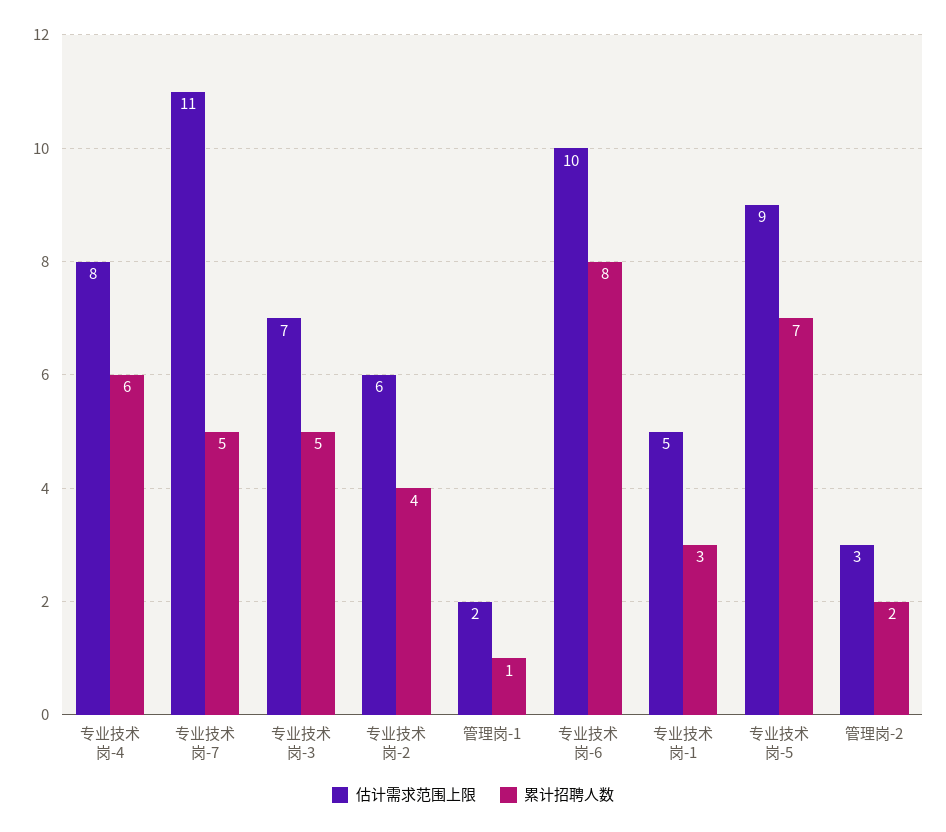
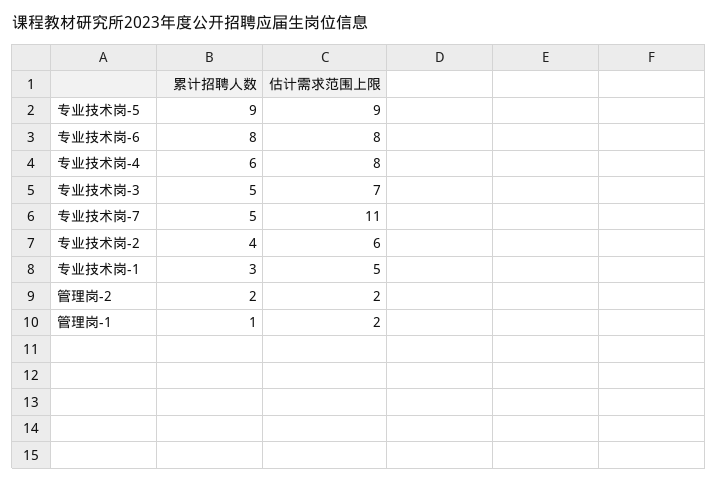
  {
    "估计需求范围上限": {
      "专业技术岗-4": 8,
      "专业技术岗-7": 11,
      "专业技术岗-3": 7,
      "专业技术岗-2": 6,
      "管理岗-1": 2,
-     "专业技术岗-6": 10,
+     "专业技术岗-6": 8,
      "专业技术岗-1": 5,
      "专业技术岗-5": 9,
-     "管理岗-2": 3
+     "管理岗-2": 2
    },
    "累计招聘人数": {
      "专业技术岗-4": 6,
      "专业技术岗-7": 5,
      "专业技术岗-3": 5,
      "专业技术岗-2": 4,
      "管理岗-1": 1,
      "专业技术岗-6": 8,
      "专业技术岗-1": 3,
-     "专业技术岗-5": 7,
+     "专业技术岗-5": 9,
      "管理岗-2": 2
    }
  }

